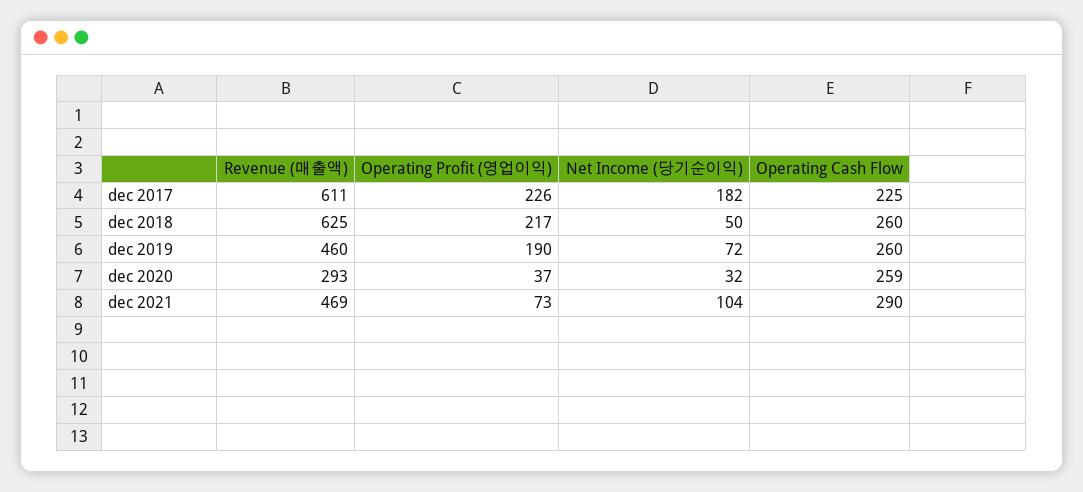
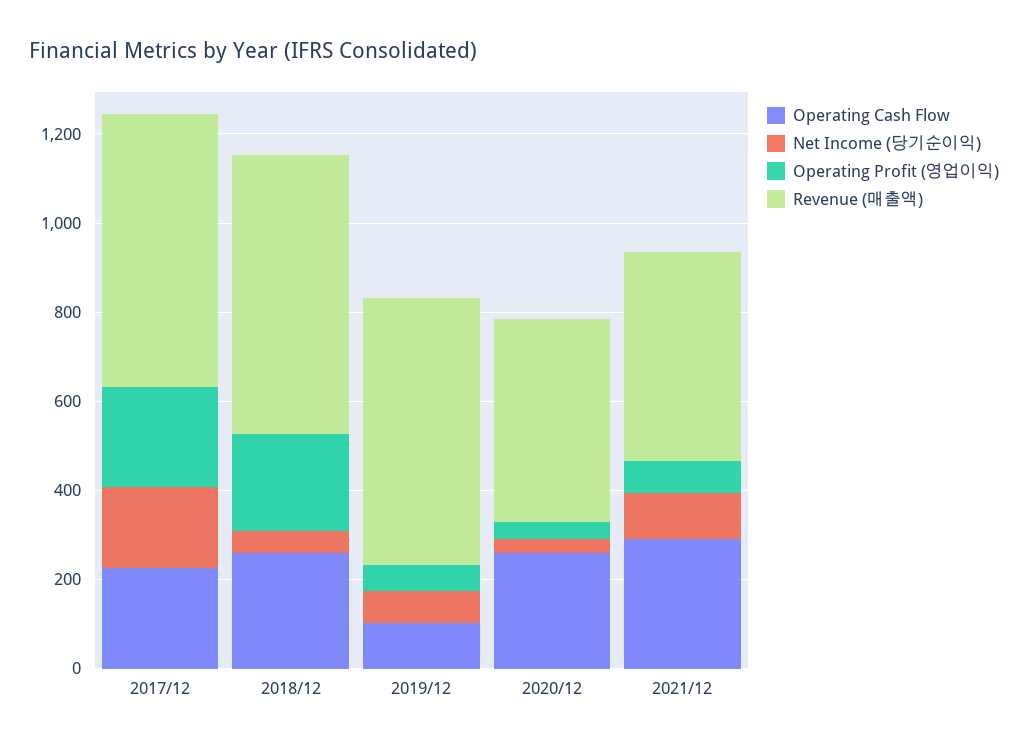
  {
    "Revenue (매출액)": {
      "dec 2017": 611,
      "dec 2018": 625,
-     "dec 2019": 460,
+     "dec 2019": 600,
-     "dec 2020": 293,
+     "dec 2020": 450,
      "dec 2021": 469
    },
    "Operating Profit (영업이익)": {
      "dec 2017": 226,
      "dec 2018": 217,
-     "dec 2019": 190,
+     "dec 2019": 50,
      "dec 2020": 37,
      "dec 2021": 73
    },
    "Net Income (당기순이익)": {
      "dec 2017": 182,
      "dec 2018": 50,
      "dec 2019": 72,
      "dec 2020": 32,
      "dec 2021": 104
    },
    "Operating Cash Flow": {
      "dec 2017": 225,
      "dec 2018": 260,
-     "dec 2019": 260,
+     "dec 2019": 100,
      "dec 2020": 259,
      "dec 2021": 290
    }
  }

